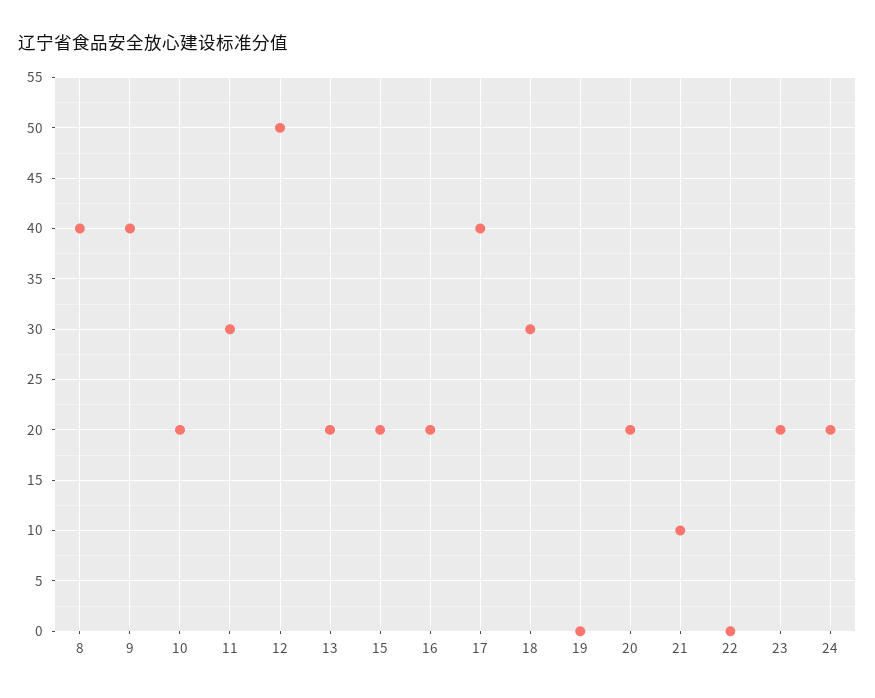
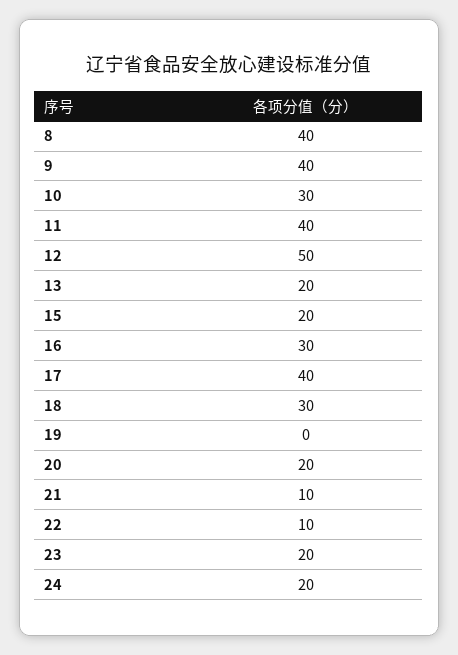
  {
    "8": 40,
    "9": 40,
-   "10": 20,
+   "10": 30,
-   "11": 30,
+   "11": 40,
    "12": 50,
    "13": 20,
    "15": 20,
-   "16": 20,
+   "16": 30,
    "17": 40,
    "18": 30,
    "19": 0,
    "20": 20,
    "21": 10,
-   "22": 0,
+   "22": 10,
    "23": 20,
    "24": 20
  }

